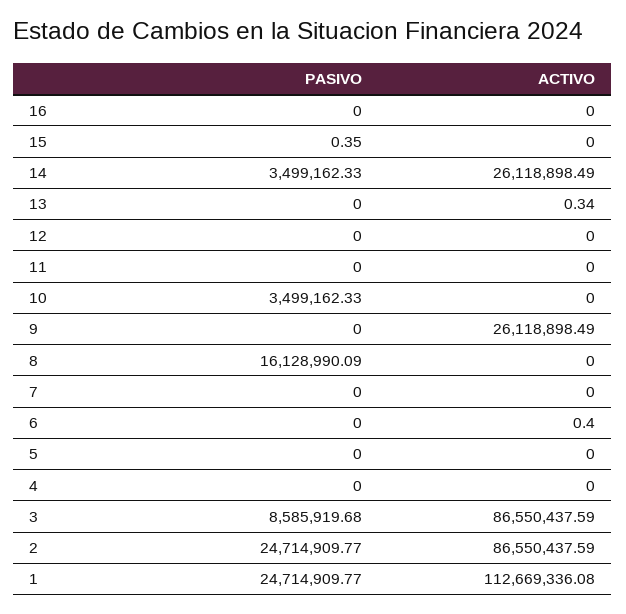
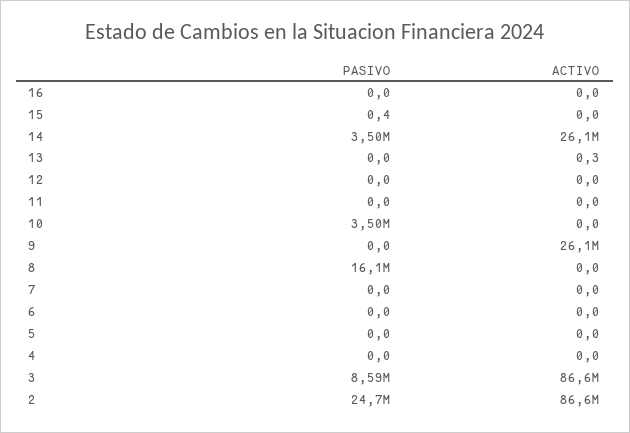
  {
    "PASIVO": {
      "16": 0,
      "15": 0.35,
      "14": 3499162.33,
      "13": 0,
      "12": 0,
      "11": 0,
      "10": 3499162.33,
      "9": 0,
      "8": 16128990.09,
      "7": 0,
      "6": 0,
      "5": 0,
      "4": 0,
      "3": 8585919.68,
-     "2": 24714909.77,
+     "2": 24714909.77
-     "1": 24714909.77
    },
    "ACTIVO": {
      "16": 0,
      "15": 0,
      "14": 26118898.49,
      "13": 0.34,
      "12": 0,
      "11": 0,
      "10": 0,
      "9": 26118898.49,
      "8": 0,
      "7": 0,
-     "6": 0.4,
+     "6": 0,
      "5": 0,
      "4": 0,
      "3": 86550437.59,
-     "2": 86550437.59,
+     "2": 86550437.59
-     "1": 112669336.08
    }
  }

